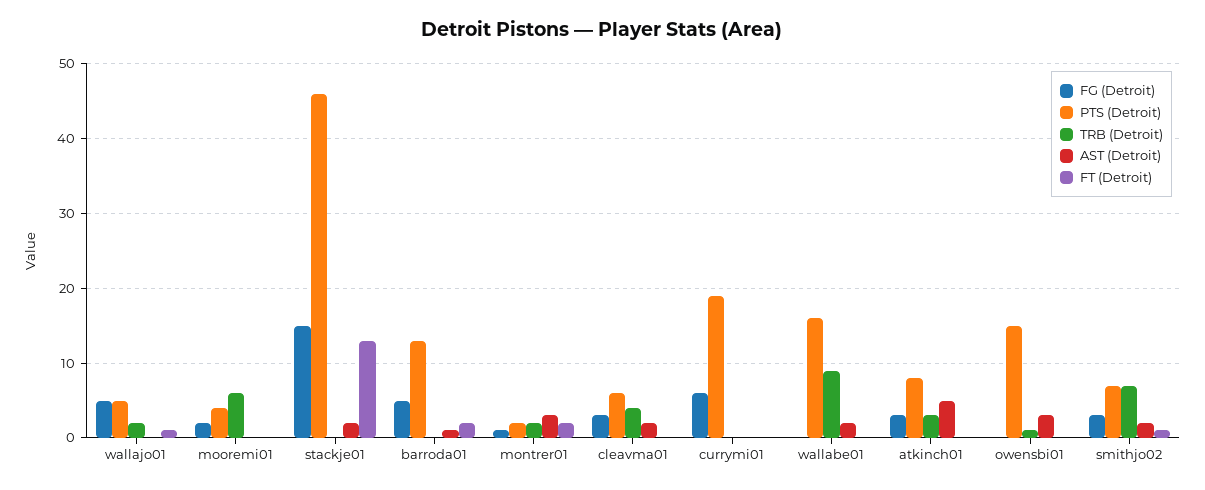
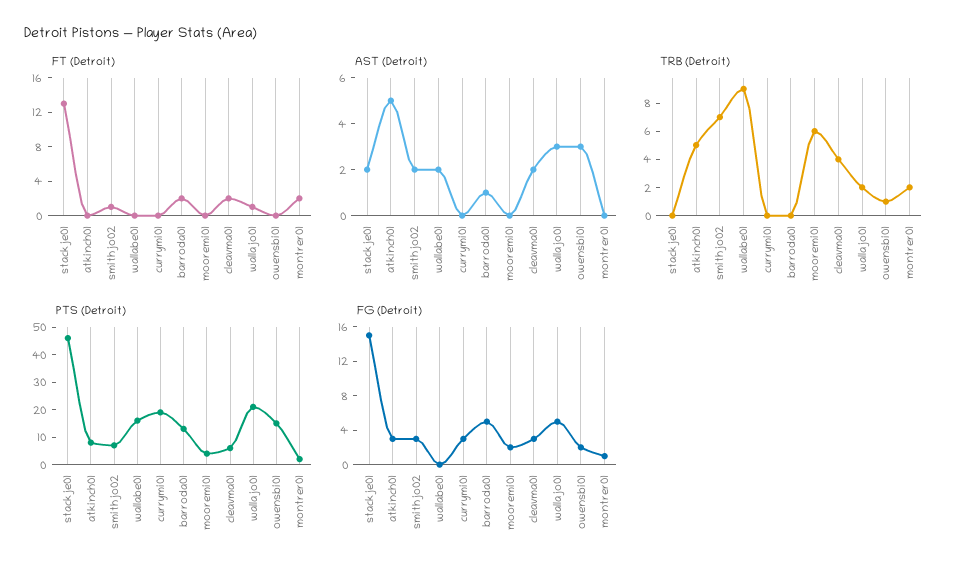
  {
    "FG (Detroit)": {
      "wallajo01": 5,
      "mooremi01": 2,
      "stackje01": 15,
      "barroda01": 5,
      "montrer01": 1,
      "cleavma01": 3,
-     "currymi01": 6,
+     "currymi01": 3,
      "wallabe01": 0,
      "atkinch01": 3,
-     "owensbi01": 0,
+     "owensbi01": 2,
      "smithjo02": 3
    },
    "PTS (Detroit)": {
-     "wallajo01": 5,
+     "wallajo01": 20,
      "mooremi01": 4,
      "stackje01": 46,
      "barroda01": 13,
      "montrer01": 2,
      "cleavma01": 6,
      "currymi01": 19,
      "wallabe01": 16,
      "atkinch01": 8,
      "owensbi01": 15,
      "smithjo02": 7
    },
    "TRB (Detroit)": {
      "wallajo01": 2,
      "mooremi01": 6,
      "stackje01": 0,
      "barroda01": 0,
      "montrer01": 2,
      "cleavma01": 4,
      "currymi01": 0,
      "wallabe01": 9,
-     "atkinch01": 3,
+     "atkinch01": 5,
      "owensbi01": 1,
      "smithjo02": 7
    },
    "AST (Detroit)": {
-     "wallajo01": 0,
+     "wallajo01": 3,
      "mooremi01": 0,
      "stackje01": 2,
      "barroda01": 1,
-     "montrer01": 3,
+     "montrer01": 0,
      "cleavma01": 2,
      "currymi01": 0,
      "wallabe01": 2,
      "atkinch01": 5,
      "owensbi01": 3,
      "smithjo02": 2
    },
    "FT (Detroit)": {
      "wallajo01": 1,
      "mooremi01": 0,
      "stackje01": 13,
      "barroda01": 2,
      "montrer01": 2,
-     "cleavma01": 0,
+     "cleavma01": 2,
      "currymi01": 0,
      "wallabe01": 0,
      "atkinch01": 0,
      "owensbi01": 0,
      "smithjo02": 1
    }
  }

